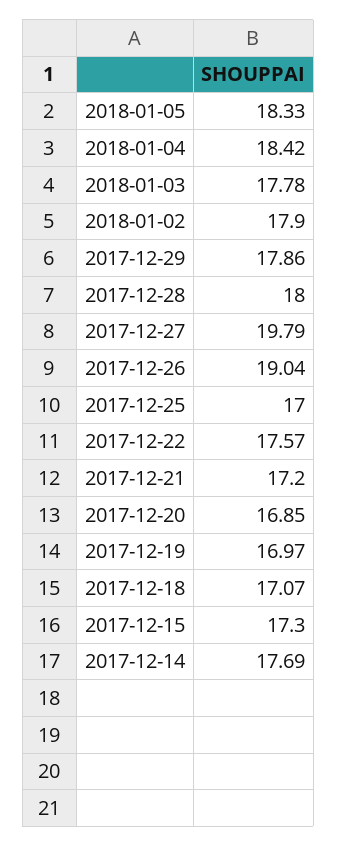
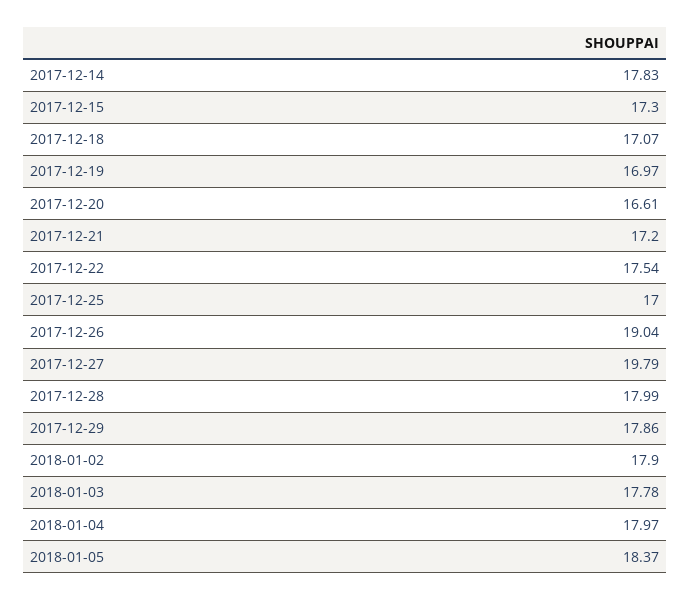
  {
-   "2018-01-05": 18.33,
+   "2018-01-05": 18.37,
-   "2018-01-04": 18.42,
+   "2018-01-04": 17.97,
    "2018-01-03": 17.78,
    "2018-01-02": 17.9,
    "2017-12-29": 17.86,
-   "2017-12-28": 18,
+   "2017-12-28": 17.99,
    "2017-12-27": 19.79,
    "2017-12-26": 19.04,
    "2017-12-25": 17,
-   "2017-12-22": 17.57,
+   "2017-12-22": 17.54,
    "2017-12-21": 17.2,
-   "2017-12-20": 16.85,
+   "2017-12-20": 16.61,
    "2017-12-19": 16.97,
    "2017-12-18": 17.07,
    "2017-12-15": 17.3,
-   "2017-12-14": 17.69
+   "2017-12-14": 17.83
  }

